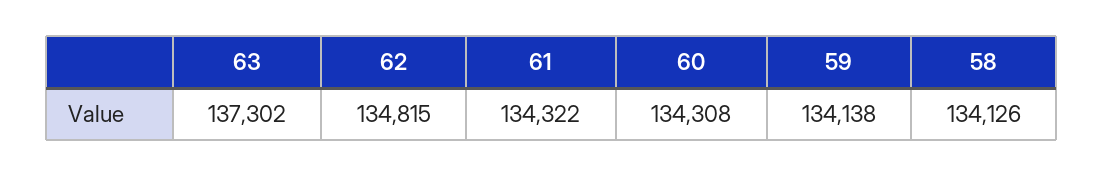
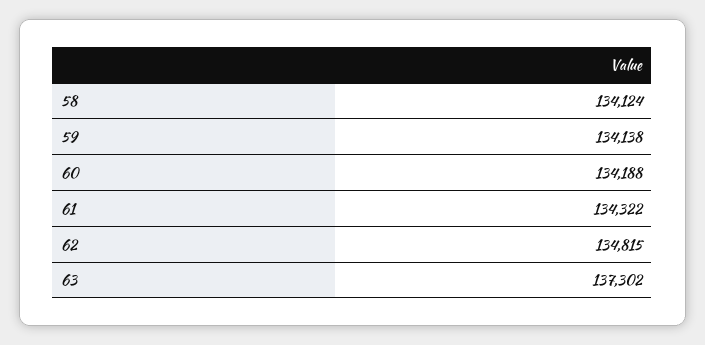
  {
    "63": 137302,
    "62": 134815,
    "61": 134322,
-   "60": 134308,
+   "60": 134188,
    "59": 134138,
-   "58": 134126
+   "58": 134124
  }

